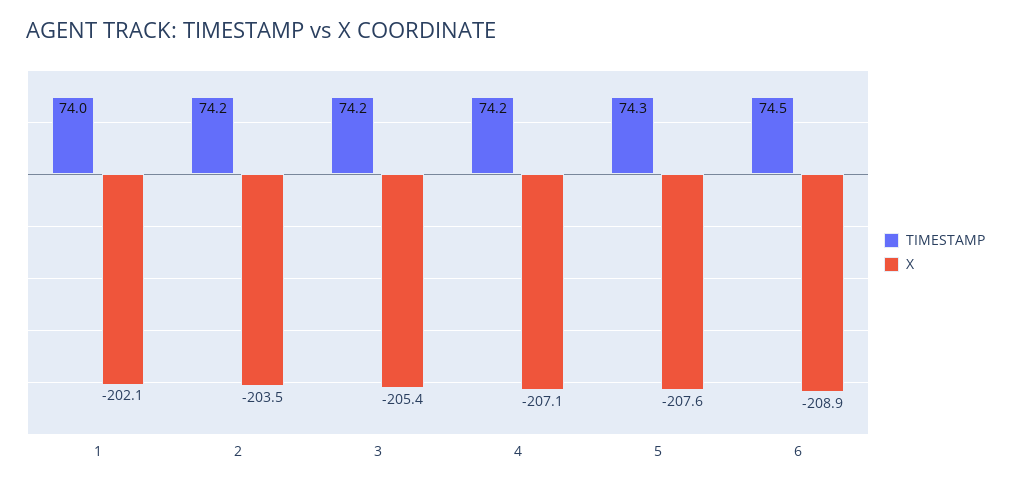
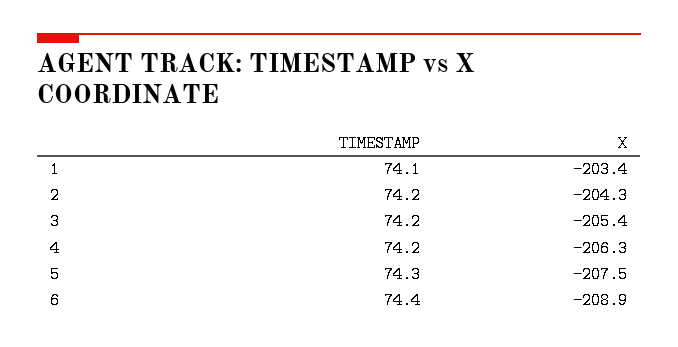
  {
    "TIMESTAMP": {
-     "1": 74,
+     "1": 74.1,
      "2": 74.2,
      "3": 74.2,
      "4": 74.2,
      "5": 74.3,
-     "6": 74.5
+     "6": 74.4
    },
    "X": {
-     "1": -202.1,
+     "1": -203.4,
-     "2": -203.5,
+     "2": -204.3,
      "3": -205.4,
-     "4": -207.1,
+     "4": -206.3,
-     "5": -207.6,
+     "5": -207.5,
      "6": -208.9
    }
  }

